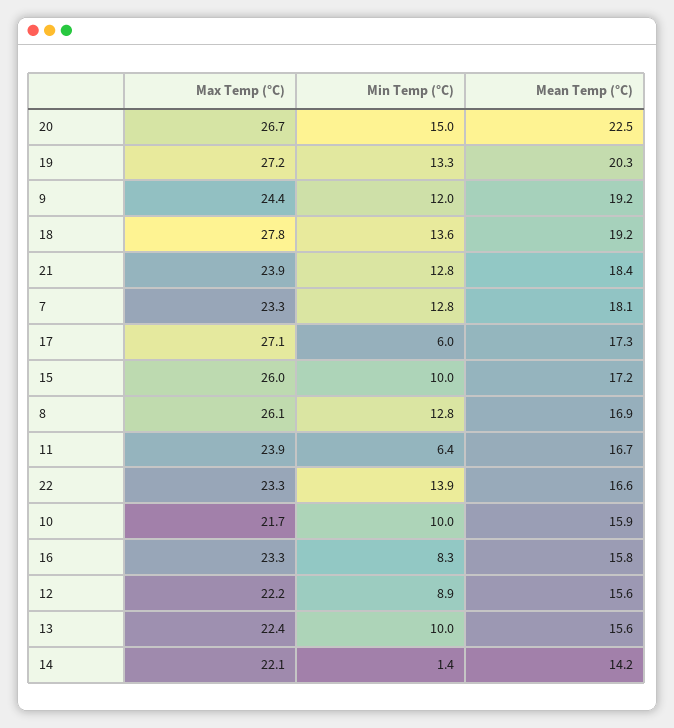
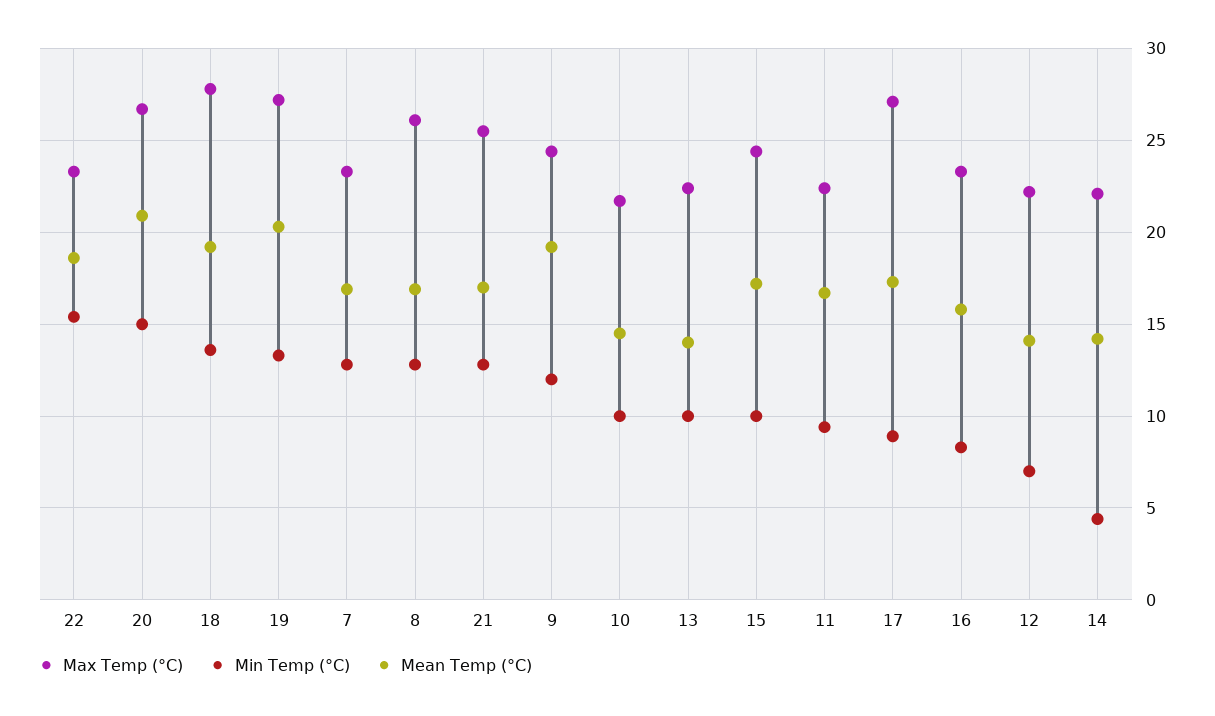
  {
    "Max Temp (°C)": {
      "20": 26.7,
      "19": 27.2,
      "9": 24.4,
      "18": 27.8,
-     "21": 23.9,
+     "21": 25.5,
      "7": 23.3,
      "17": 27.1,
-     "15": 26,
+     "15": 24.5,
      "8": 26.1,
-     "11": 23.9,
+     "11": 22.5,
      "22": 23.3,
      "10": 21.7,
      "16": 23.3,
      "12": 22.2,
      "13": 22.4,
      "14": 22.1
    },
    "Min Temp (°C)": {
      "20": 15,
      "19": 13.3,
      "9": 12,
      "18": 13.6,
      "21": 12.8,
      "7": 12.8,
-     "17": 6,
+     "17": 9,
      "15": 10,
      "8": 12.8,
-     "11": 6.4,
+     "11": 9.5,
-     "22": 13.9,
+     "22": 15.5,
      "10": 10,
      "16": 8.3,
-     "12": 8.9,
+     "12": 7,
      "13": 10,
-     "14": 1.4
+     "14": 4.5
    },
    "Mean Temp (°C)": {
-     "20": 22.5,
+     "20": 21,
      "19": 20.3,
      "9": 19.2,
      "18": 19.2,
-     "21": 18.4,
+     "21": 17,
-     "7": 18.1,
+     "7": 17,
      "17": 17.3,
      "15": 17.2,
      "8": 16.9,
      "11": 16.7,
-     "22": 16.6,
+     "22": 18.5,
-     "10": 15.9,
+     "10": 14.5,
      "16": 15.8,
-     "12": 15.6,
+     "12": 14,
-     "13": 15.6,
+     "13": 14,
      "14": 14.2
    }
  }

